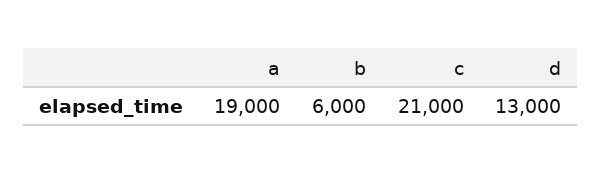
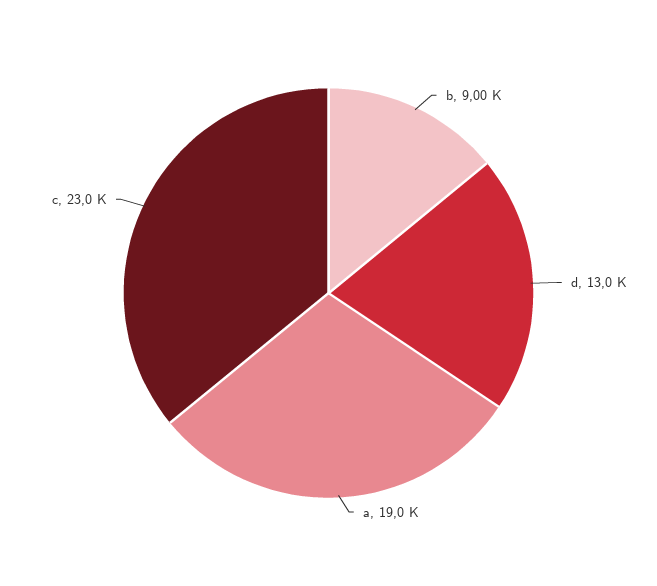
  {
    "a": 19000,
-   "b": 6000,
+   "b": 9000,
-   "c": 21000,
+   "c": 23000,
    "d": 13000
  }

